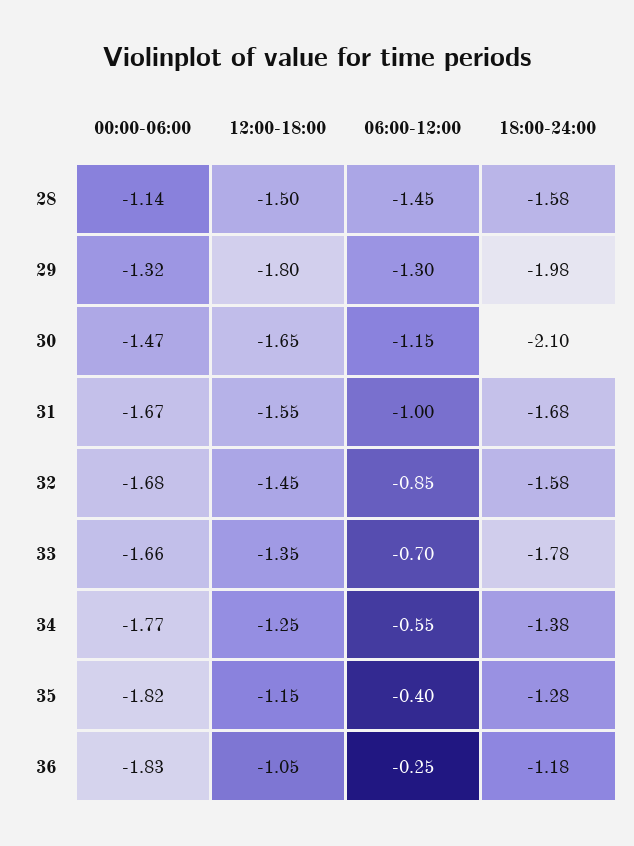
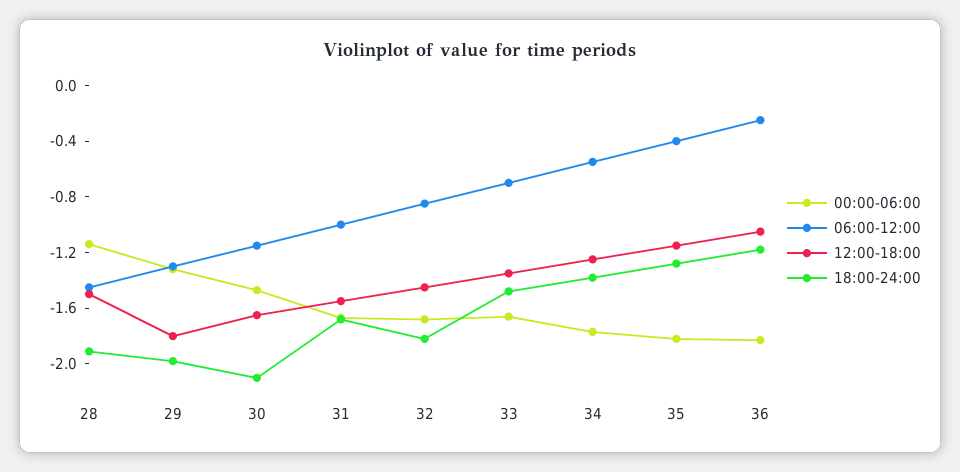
  {
    "00:00-06:00": {
      "28": -1.14,
      "29": -1.32,
      "30": -1.47,
      "31": -1.67,
      "32": -1.68,
      "33": -1.66,
      "34": -1.77,
      "35": -1.82,
      "36": -1.83
    },
    "12:00-18:00": {
      "28": -1.5,
      "29": -1.8,
      "30": -1.65,
      "31": -1.55,
      "32": -1.45,
      "33": -1.35,
      "34": -1.25,
      "35": -1.15,
      "36": -1.05
    },
    "06:00-12:00": {
      "28": -1.45,
      "29": -1.3,
      "30": -1.15,
      "31": -1,
      "32": -0.85,
      "33": -0.7,
      "34": -0.55,
      "35": -0.4,
      "36": -0.25
    },
    "18:00-24:00": {
-     "28": -1.58,
+     "28": -1.9,
      "29": -1.98,
      "30": -2.1,
      "31": -1.68,
-     "32": -1.58,
+     "32": -1.8,
-     "33": -1.78,
+     "33": -1.5,
      "34": -1.38,
      "35": -1.28,
      "36": -1.18
    }
  }

